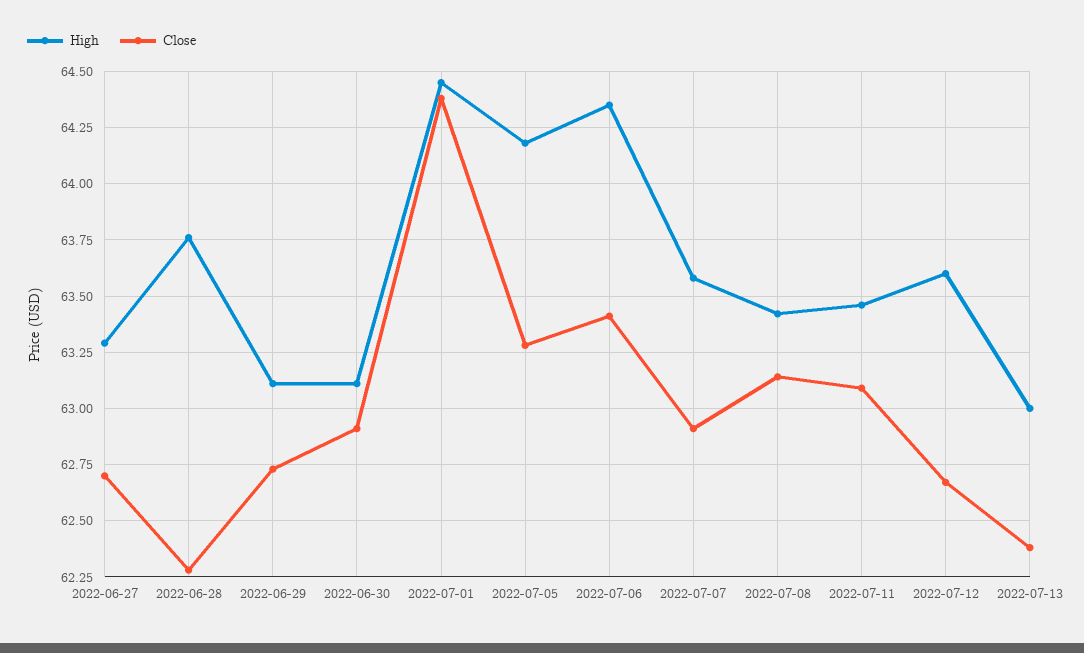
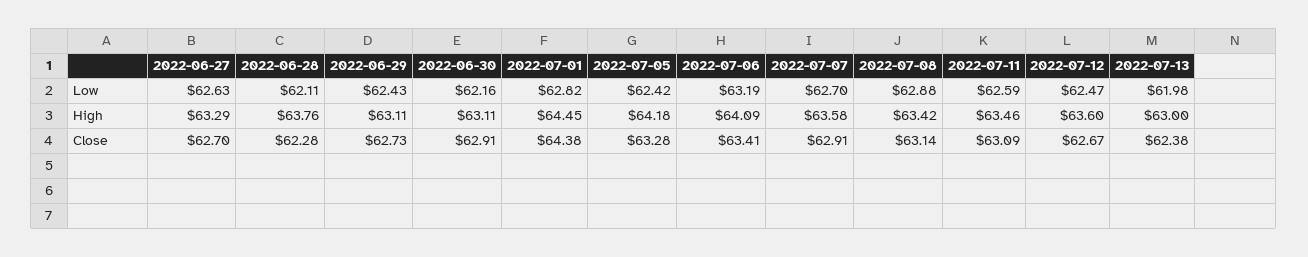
  {
    "High": {
      "2022-06-27": 63.29,
      "2022-06-28": 63.76,
      "2022-06-29": 63.11,
      "2022-06-30": 63.11,
      "2022-07-01": 64.45,
      "2022-07-05": 64.18,
-     "2022-07-06": 64.35,
+     "2022-07-06": 64.09,
      "2022-07-07": 63.58,
      "2022-07-08": 63.42,
      "2022-07-11": 63.46,
      "2022-07-12": 63.6,
      "2022-07-13": 63
    },
    "Close": {
      "2022-06-27": 62.7,
      "2022-06-28": 62.28,
      "2022-06-29": 62.73,
      "2022-06-30": 62.91,
      "2022-07-01": 64.38,
      "2022-07-05": 63.28,
      "2022-07-06": 63.41,
      "2022-07-07": 62.91,
      "2022-07-08": 63.14,
      "2022-07-11": 63.09,
      "2022-07-12": 62.67,
      "2022-07-13": 62.38
-   }
+   },
+   "Low": {
+     "2022-06-27": 62.63,
+     "2022-06-28": 62.11,
+     "2022-06-29": 62.43,
+     "2022-06-30": 62.16,
+     "2022-07-01": 62.82,
+     "2022-07-05": 62.42,
+     "2022-07-06": 63.19,
+     "2022-07-07": 62.7,
+     "2022-07-08": 62.88,
+     "2022-07-11": 62.59,
+     "2022-07-12": 62.47,
+     "2022-07-13": 61.98
+   }
  }

